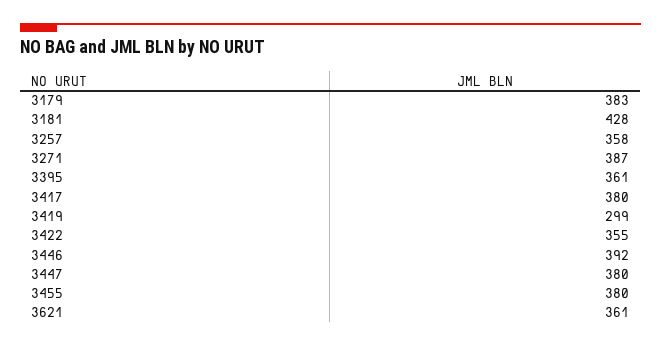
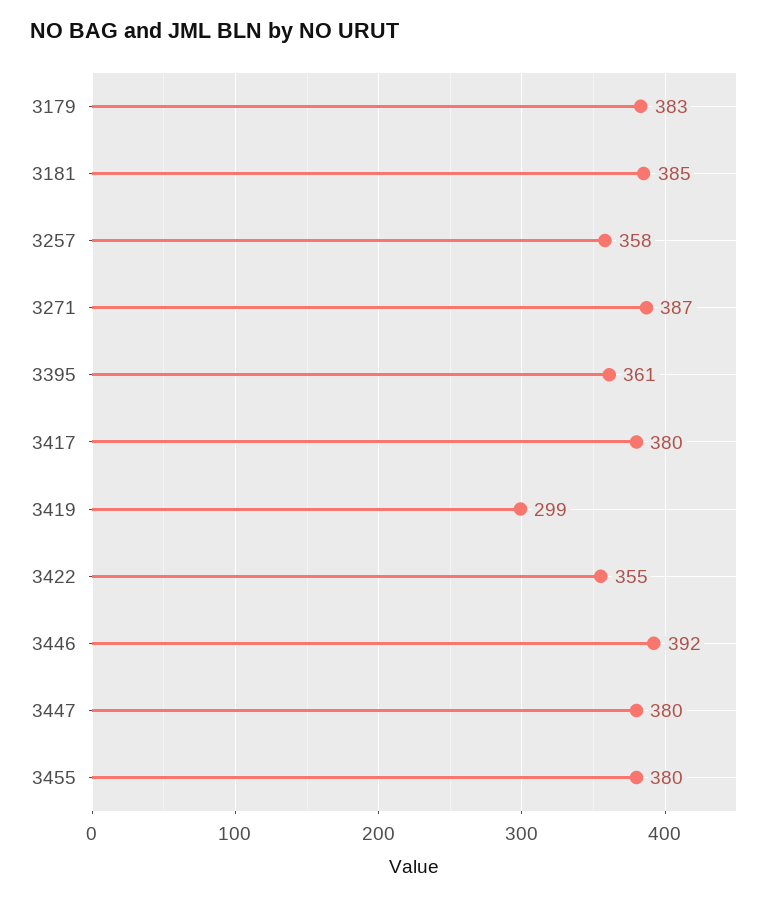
  {
    "3179": 383,
-   "3181": 428,
+   "3181": 385,
    "3257": 358,
    "3271": 387,
    "3395": 361,
    "3417": 380,
    "3419": 299,
    "3422": 355,
    "3446": 392,
    "3447": 380,
-   "3455": 380,
+   "3455": 380
-   "3621": 361
  }

